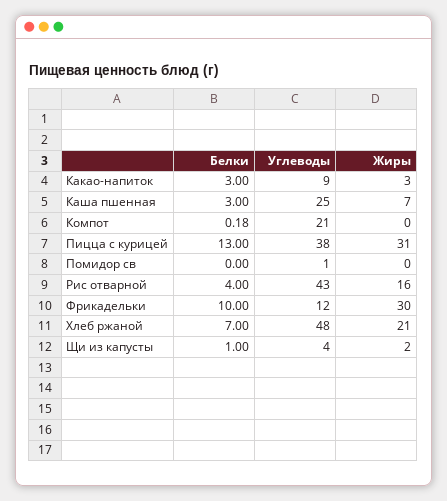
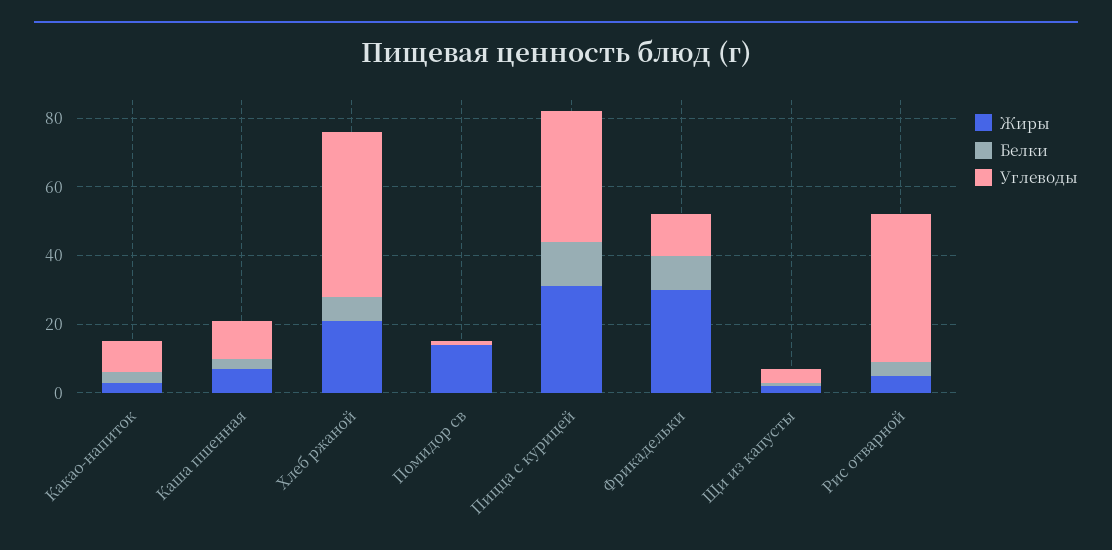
  {
    "Белки": {
      "Какао-напиток": 3,
      "Каша пшенная": 3,
-     "Компот": 0.18,
      "Пицца с курицей": 13,
      "Помидор св": 0,
      "Рис отварной": 4,
      "Фрикадельки": 10,
      "Хлеб ржаной": 7,
      "Щи из капусты": 1
    },
    "Углеводы": {
      "Какао-напиток": 9,
-     "Каша пшенная": 25,
+     "Каша пшенная": 10,
-     "Компот": 21,
      "Пицца с курицей": 38,
      "Помидор св": 1,
      "Рис отварной": 43,
      "Фрикадельки": 12,
      "Хлеб ржаной": 48,
      "Щи из капусты": 4
    },
    "Жиры": {
      "Какао-напиток": 3,
      "Каша пшенная": 7,
-     "Компот": 0,
      "Пицца с курицей": 31,
-     "Помидор св": 0,
+     "Помидор св": 15,
-     "Рис отварной": 16,
+     "Рис отварной": 5,
      "Фрикадельки": 30,
      "Хлеб ржаной": 21,
      "Щи из капусты": 2
    }
  }

